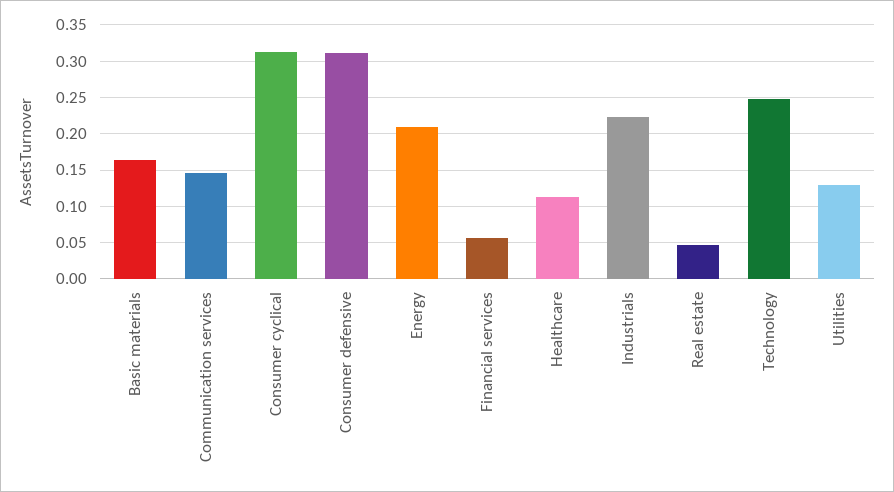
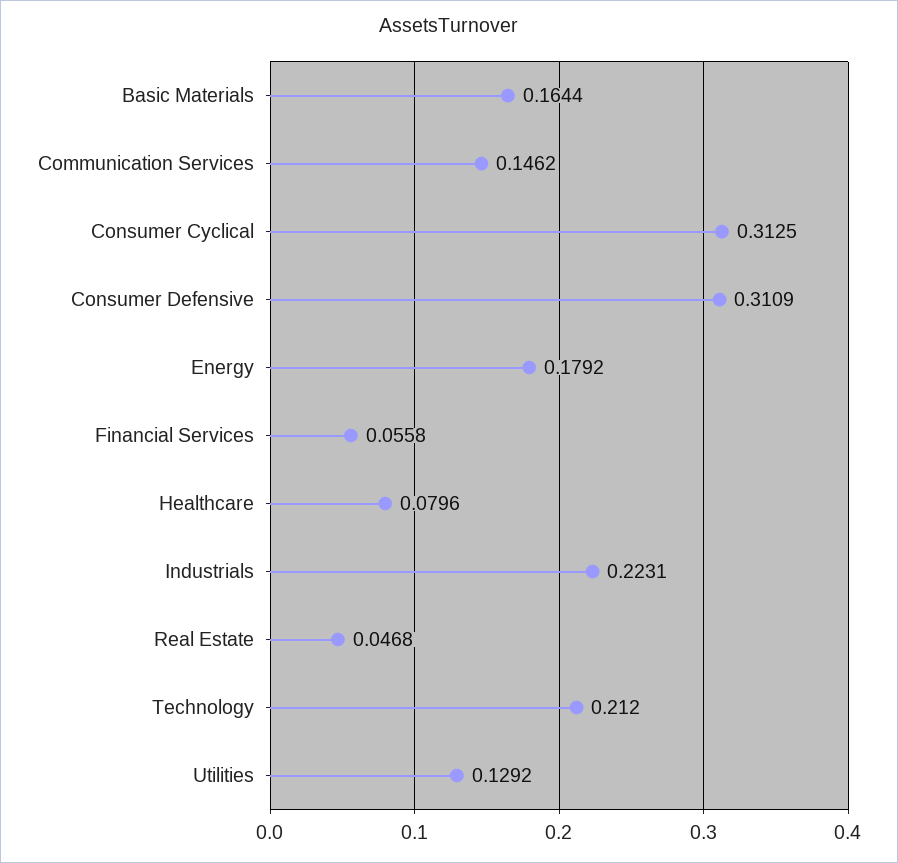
  {
    "Basic materials": 0.1644,
    "Communication services": 0.1462,
    "Consumer cyclical": 0.3125,
    "Consumer defensive": 0.3109,
-   "Energy": 0.21,
+   "Energy": 0.1792,
    "Financial services": 0.0558,
-   "Healthcare": 0.11,
+   "Healthcare": 0.0796,
    "Industrials": 0.2231,
    "Real estate": 0.0468,
-   "Technology": 0.25,
+   "Technology": 0.212,
    "Utilities": 0.1292
  }

